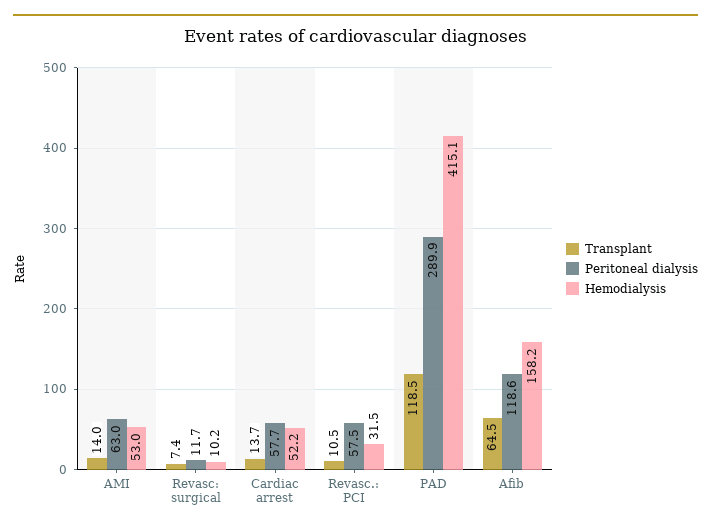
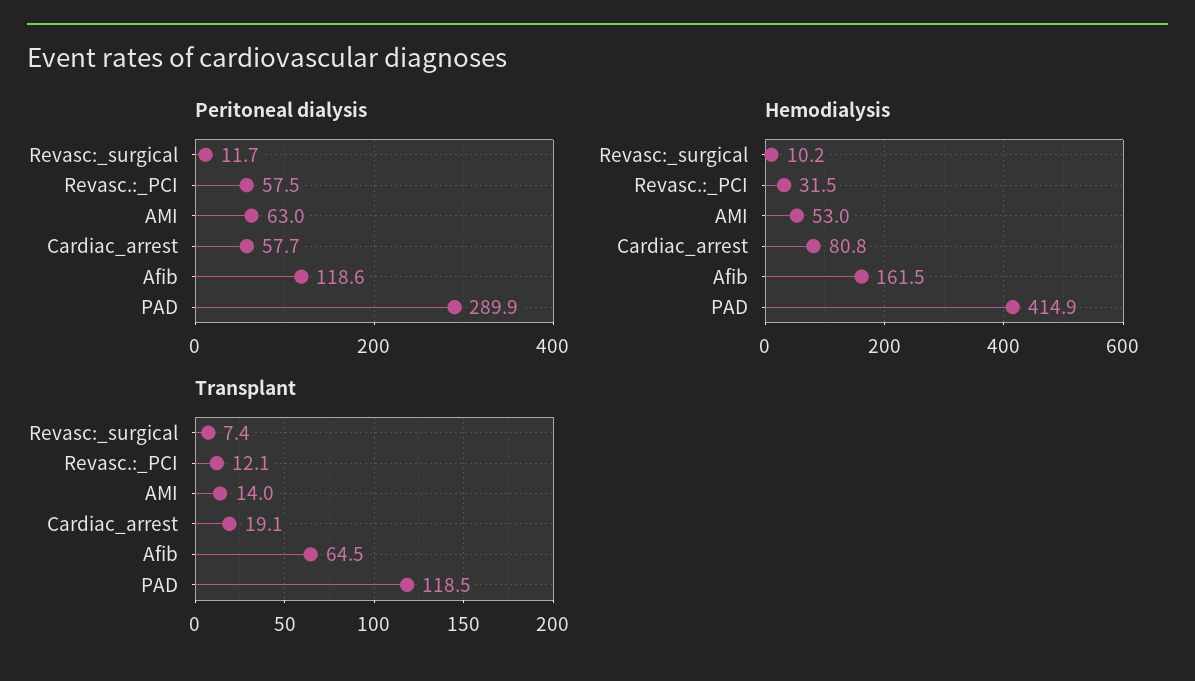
  {
    "Transplant": {
      "AMI": 14,
      "Revasc: surgical": 7.4,
-     "Cardiac arrest": 13.7,
+     "Cardiac arrest": 19.1,
-     "Revasc.: PCI": 10.5,
+     "Revasc.: PCI": 12.1,
      "PAD": 118.5,
      "Afib": 64.5
    },
    "Peritoneal dialysis": {
      "AMI": 63,
      "Revasc: surgical": 11.7,
      "Cardiac arrest": 57.7,
      "Revasc.: PCI": 57.5,
      "PAD": 289.9,
      "Afib": 118.6
    },
    "Hemodialysis": {
      "AMI": 53,
      "Revasc: surgical": 10.2,
-     "Cardiac arrest": 52.2,
+     "Cardiac arrest": 80.8,
      "Revasc.: PCI": 31.5,
-     "PAD": 415.1,
+     "PAD": 414.9,
-     "Afib": 158.2
+     "Afib": 161.5
    }
  }

